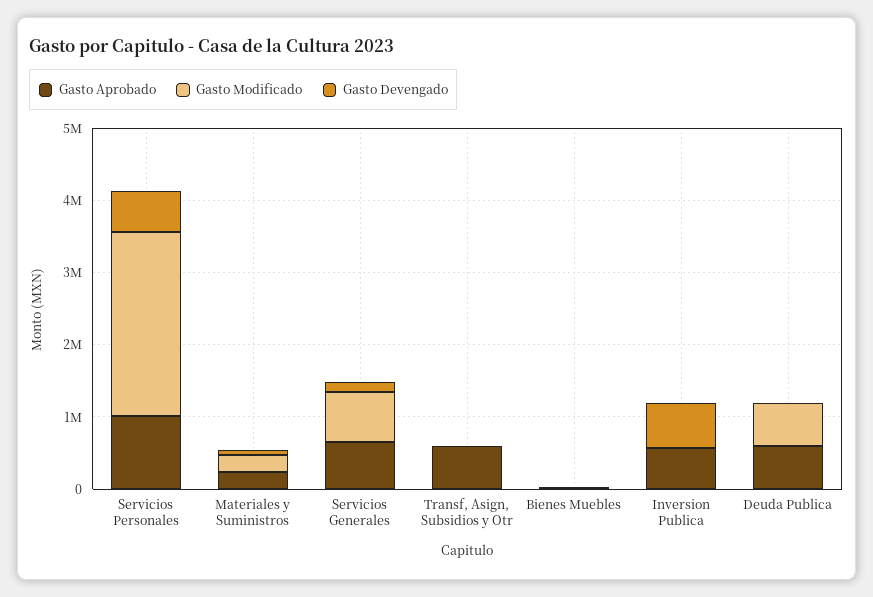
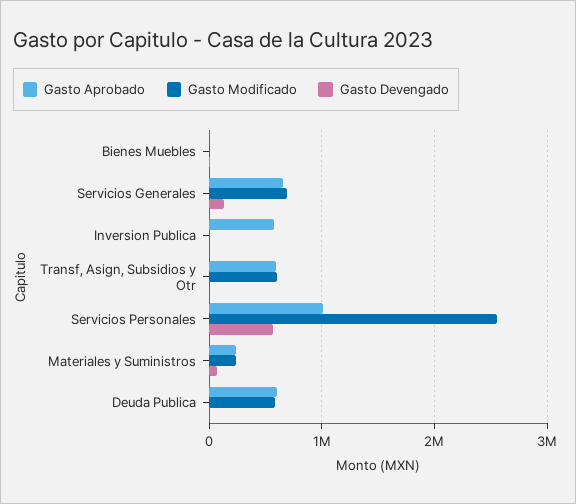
  {
    "Gasto Aprobado": {
      "Servicios Personales": 1000000,
      "Materiales y Suministros": 200000,
      "Servicios Generales": 700000,
      "Transf, Asign, Subsidios y Otr": 600000,
      "Bienes Muebles": 0,
      "Inversion Publica": 600000,
      "Deuda Publica": 600000
    },
    "Gasto Modificado": {
      "Servicios Personales": 2600000,
      "Materiales y Suministros": 200000,
      "Servicios Generales": 700000,
-     "Transf, Asign, Subsidios y Otr": 0,
+     "Transf, Asign, Subsidios y Otr": 600000,
      "Bienes Muebles": 0,
      "Inversion Publica": 0,
      "Deuda Publica": 600000
    },
    "Gasto Devengado": {
      "Servicios Personales": 600000,
      "Materiales y Suministros": 100000,
      "Servicios Generales": 100000,
      "Transf, Asign, Subsidios y Otr": 0,
      "Bienes Muebles": 0,
-     "Inversion Publica": 600000,
+     "Inversion Publica": 0,
      "Deuda Publica": 0
    }
  }

